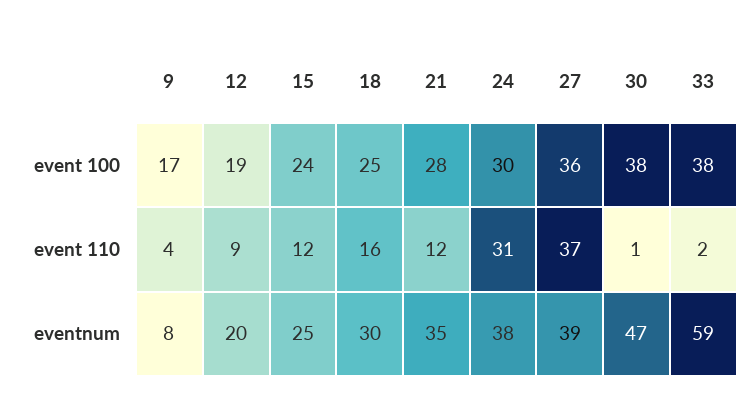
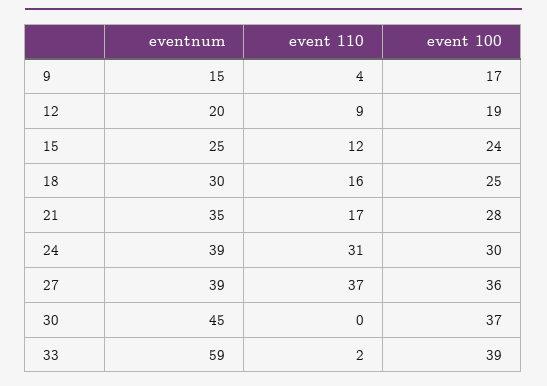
  {
    "9": {
      "event 100": 17,
      "event 110": 4,
-     "eventnum": 8
+     "eventnum": 15
    },
    "12": {
      "event 100": 19,
      "event 110": 9,
      "eventnum": 20
    },
    "15": {
      "event 100": 24,
      "event 110": 12,
      "eventnum": 25
    },
    "18": {
      "event 100": 25,
      "event 110": 16,
      "eventnum": 30
    },
    "21": {
      "event 100": 28,
-     "event 110": 12,
+     "event 110": 17,
      "eventnum": 35
    },
    "24": {
      "event 100": 30,
      "event 110": 31,
-     "eventnum": 38
+     "eventnum": 39
    },
    "27": {
      "event 100": 36,
      "event 110": 37,
      "eventnum": 39
    },
    "30": {
-     "event 100": 38,
+     "event 100": 37,
-     "event 110": 1,
+     "event 110": 0,
-     "eventnum": 47
+     "eventnum": 45
    },
    "33": {
-     "event 100": 38,
+     "event 100": 39,
      "event 110": 2,
      "eventnum": 59
    }
  }

